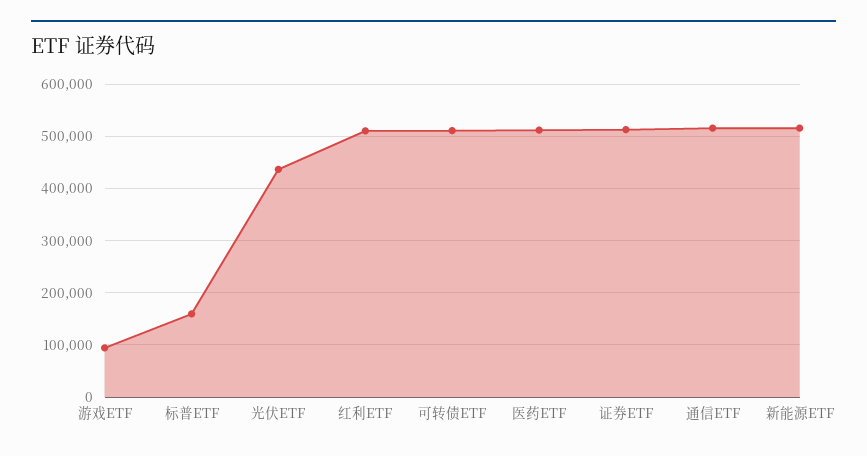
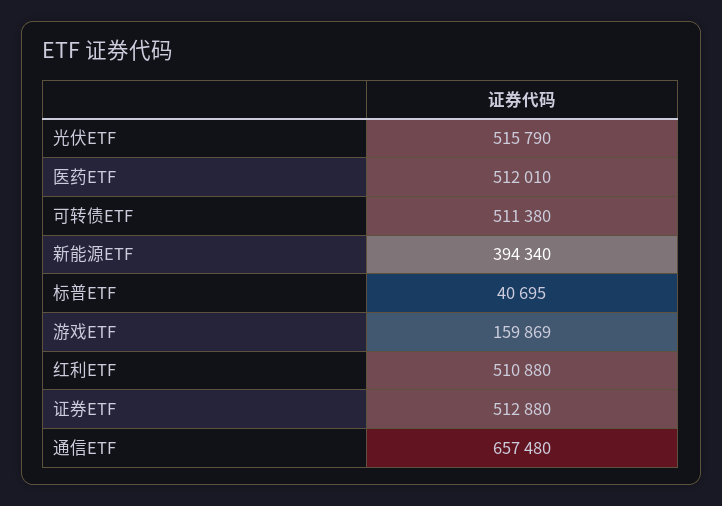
  {
-   "游戏ETF": 100000,
+   "游戏ETF": 159869,
-   "标普ETF": 160000,
+   "标普ETF": 40695,
-   "光伏ETF": 440000,
+   "光伏ETF": 515790,
    "红利ETF": 510880,
    "可转债ETF": 511380,
    "医药ETF": 512010,
    "证券ETF": 512880,
-   "通信ETF": 520000,
+   "通信ETF": 657480,
-   "新能源ETF": 520000
+   "新能源ETF": 394340
  }

